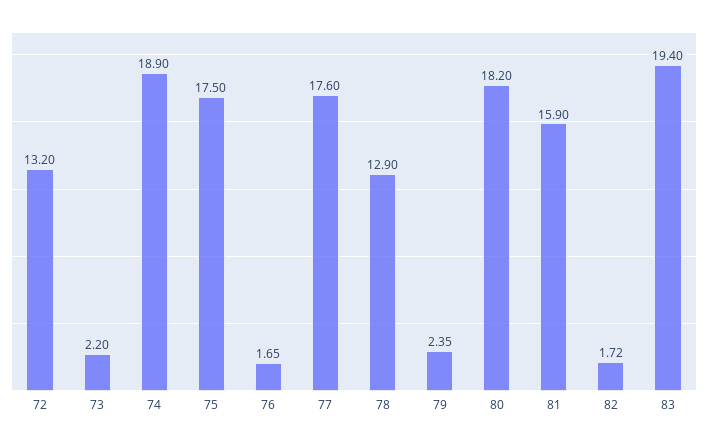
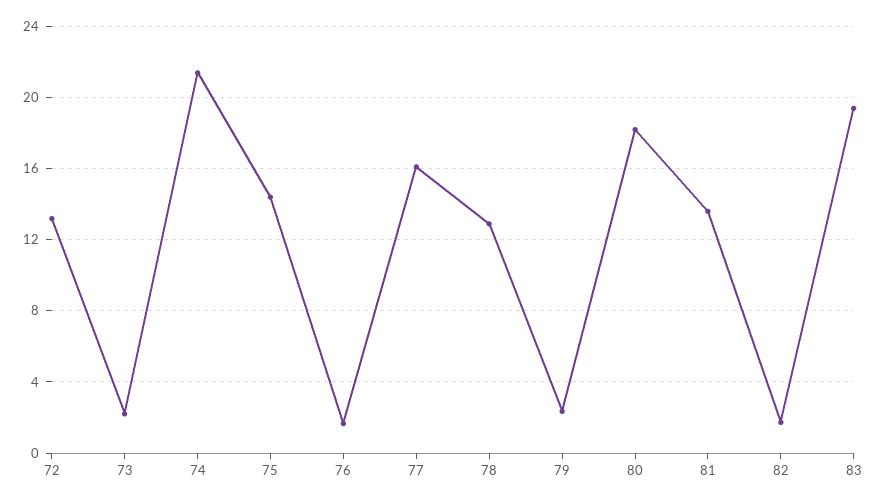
  {
    "72": 13.2,
    "73": 2.2,
-   "74": 18.9,
+   "74": 21.5,
-   "75": 17.5,
+   "75": 14.5,
    "76": 1.65,
-   "77": 17.6,
+   "77": 16,
    "78": 12.9,
    "79": 2.35,
    "80": 18.2,
-   "81": 15.9,
+   "81": 13.5,
    "82": 1.72,
    "83": 19.4
  }

